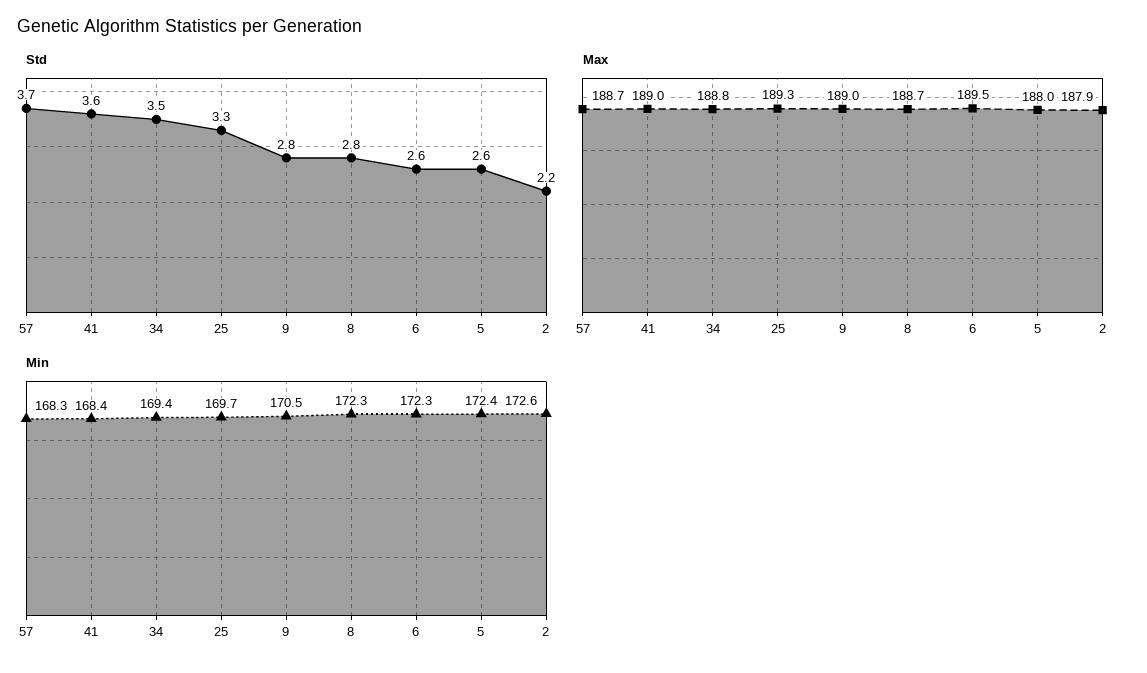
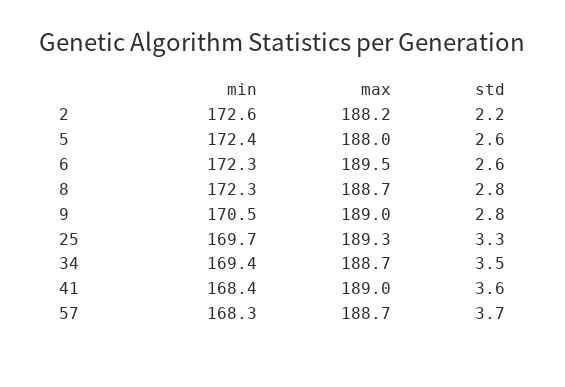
  {
    "Std": {
      "57": 3.7,
      "41": 3.6,
      "34": 3.5,
      "25": 3.3,
      "9": 2.8,
      "8": 2.8,
      "6": 2.6,
      "5": 2.6,
      "2": 2.2
    },
    "Max": {
      "57": 188.7,
      "41": 189,
-     "34": 188.8,
+     "34": 188.7,
      "25": 189.3,
      "9": 189,
      "8": 188.7,
      "6": 189.5,
      "5": 188,
-     "2": 187.9
+     "2": 188.2
    },
    "Min": {
      "57": 168.3,
      "41": 168.4,
      "34": 169.4,
      "25": 169.7,
      "9": 170.5,
      "8": 172.3,
      "6": 172.3,
      "5": 172.4,
      "2": 172.6
    }
  }

